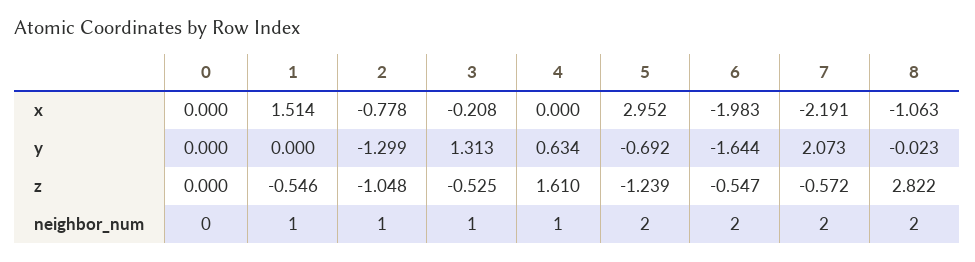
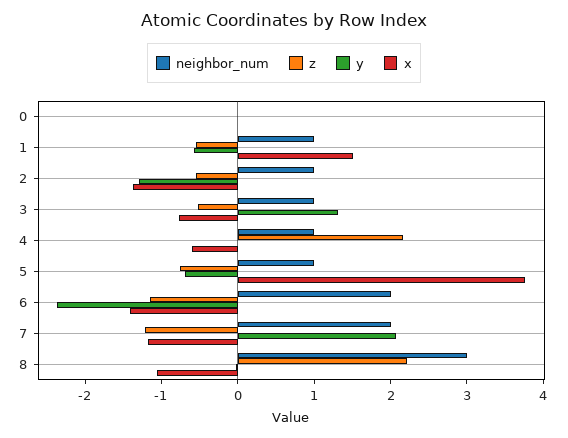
  {
    "x": {
      "0": 0,
      "1": 1.514,
-     "2": -0.778,
+     "2": -1.4,
-     "3": -0.208,
+     "3": -0.8,
-     "4": 0,
+     "4": -0.6,
-     "5": 2.952,
+     "5": 3.8,
-     "6": -1.983,
+     "6": -1.4,
-     "7": -2.191,
+     "7": -1.2,
      "8": -1.063
    },
    "y": {
      "0": 0,
-     "1": 0,
+     "1": -0.6,
      "2": -1.299,
      "3": 1.313,
-     "4": 0.634,
+     "4": 0,
      "5": -0.692,
-     "6": -1.644,
+     "6": -2.4,
      "7": 2.073,
      "8": -0.023
    },
    "z": {
      "0": 0,
      "1": -0.546,
-     "2": -1.048,
+     "2": -0.6,
      "3": -0.525,
-     "4": 1.61,
+     "4": 2.2,
-     "5": -1.239,
+     "5": -0.8,
-     "6": -0.547,
+     "6": -1.2,
-     "7": -0.572,
+     "7": -1.2,
-     "8": 2.822
+     "8": 2.2
    },
    "neighbor_num": {
      "0": 0,
      "1": 1,
      "2": 1,
      "3": 1,
      "4": 1,
-     "5": 2,
+     "5": 1,
      "6": 2,
      "7": 2,
-     "8": 2
+     "8": 3
    }
  }

